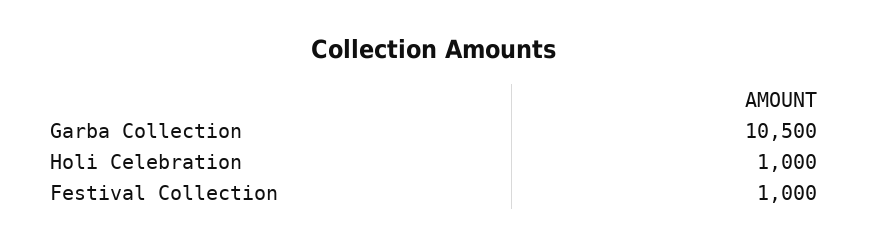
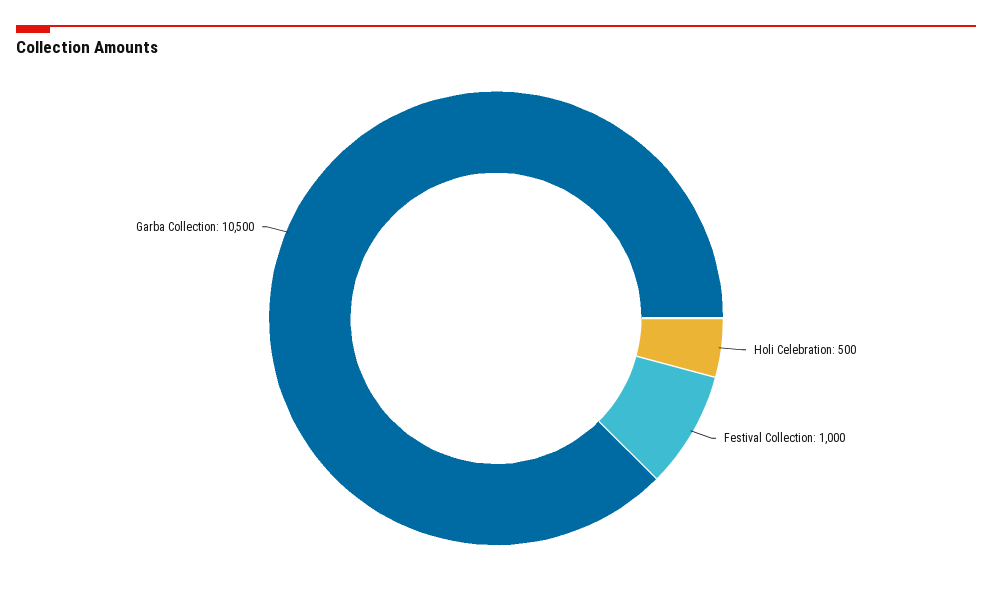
  {
    "Garba Collection": 10500,
-   "Holi Celebration": 1000,
+   "Holi Celebration": 500,
    "Festival Collection": 1000
  }

